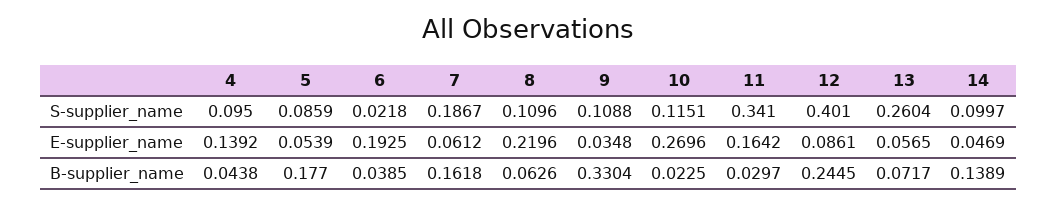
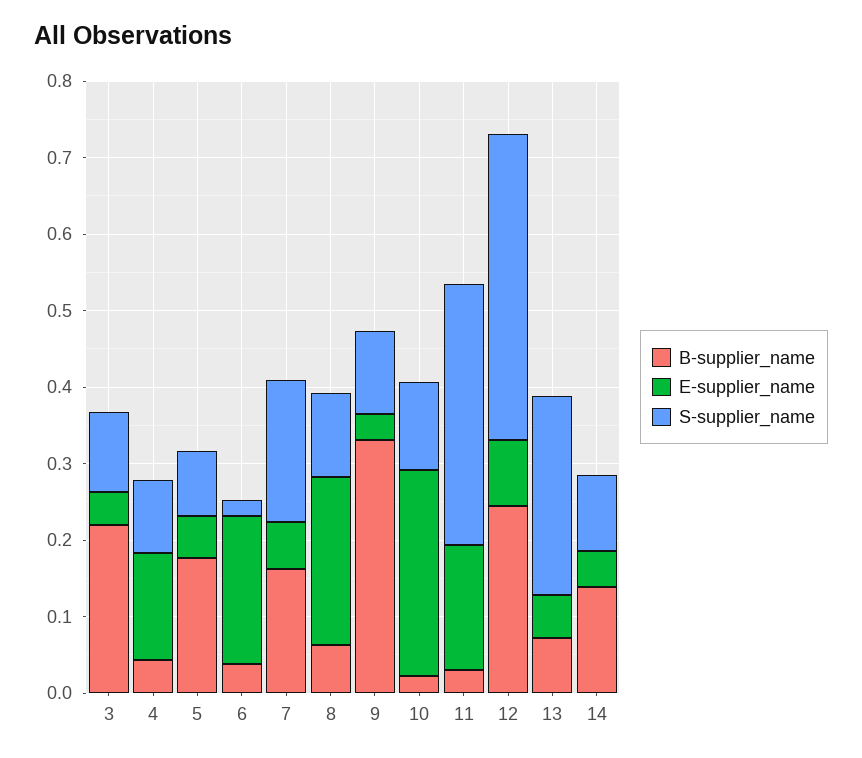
  {
    "S-supplier_name": {
      "4": 0.095,
      "5": 0.0859,
      "6": 0.0218,
      "7": 0.1867,
      "8": 0.1096,
      "9": 0.1088,
      "10": 0.1151,
      "11": 0.341,
      "12": 0.401,
      "13": 0.2604,
-     "14": 0.0997
+     "14": 0.0997,
+     "3": 0.1
    },
    "E-supplier_name": {
      "4": 0.1392,
      "5": 0.0539,
      "6": 0.1925,
      "7": 0.0612,
      "8": 0.2196,
      "9": 0.0348,
      "10": 0.2696,
      "11": 0.1642,
      "12": 0.0861,
      "13": 0.0565,
-     "14": 0.0469
+     "14": 0.0469,
+     "3": 0.04
    },
    "B-supplier_name": {
      "4": 0.0438,
      "5": 0.177,
      "6": 0.0385,
      "7": 0.1618,
      "8": 0.0626,
      "9": 0.3304,
      "10": 0.0225,
      "11": 0.0297,
      "12": 0.2445,
      "13": 0.0717,
-     "14": 0.1389
+     "14": 0.1389,
+     "3": 0.22
    }
  }

